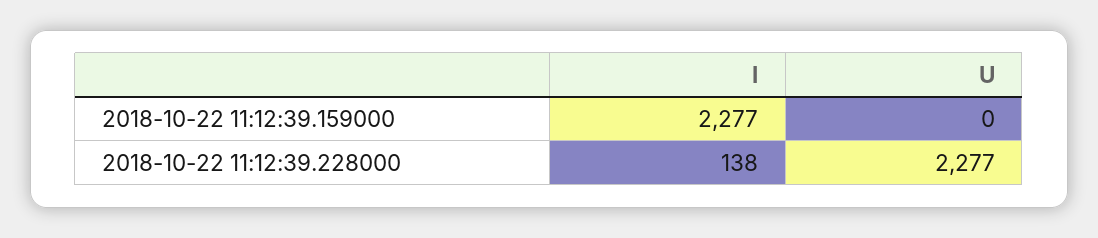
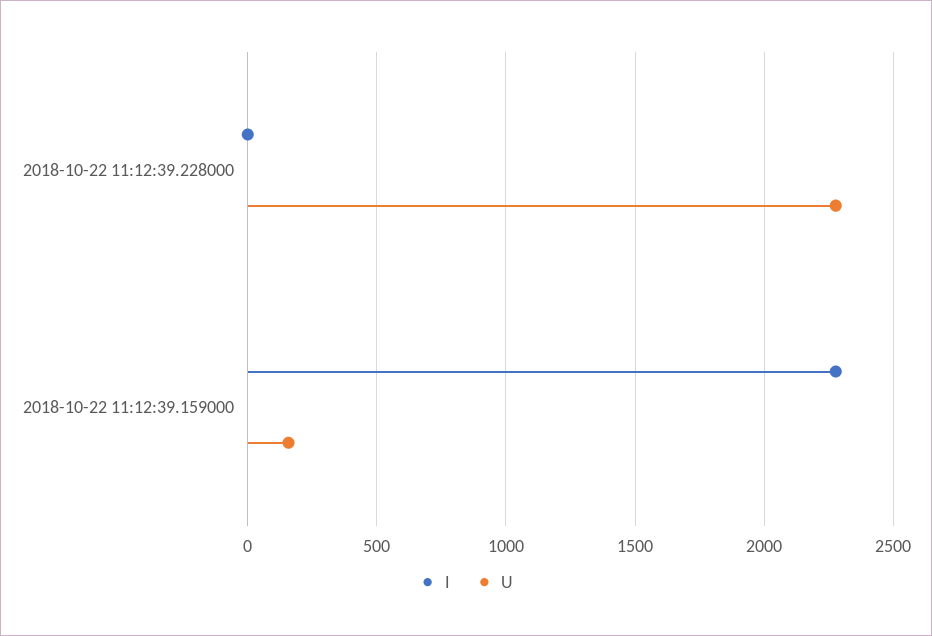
  {
    "I": {
      "2018-10-22 11:12:39.159000": 2277,
-     "2018-10-22 11:12:39.228000": 138
+     "2018-10-22 11:12:39.228000": 0
    },
    "U": {
-     "2018-10-22 11:12:39.159000": 0,
+     "2018-10-22 11:12:39.159000": 150,
      "2018-10-22 11:12:39.228000": 2277
    }
  }

